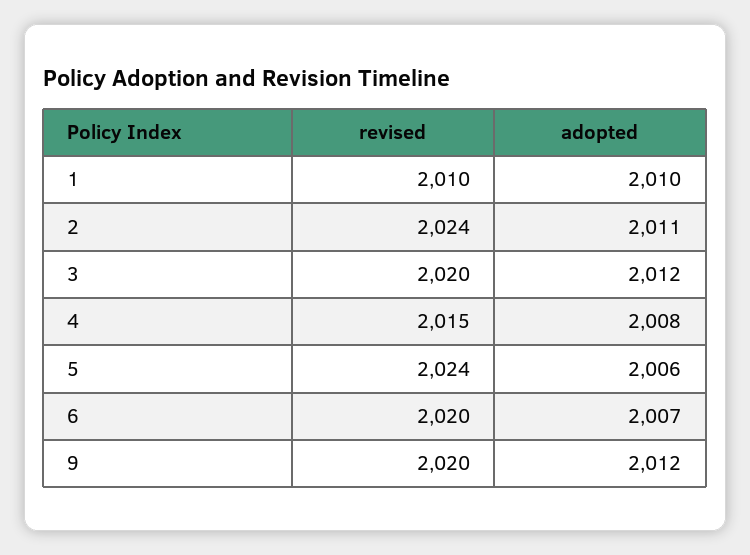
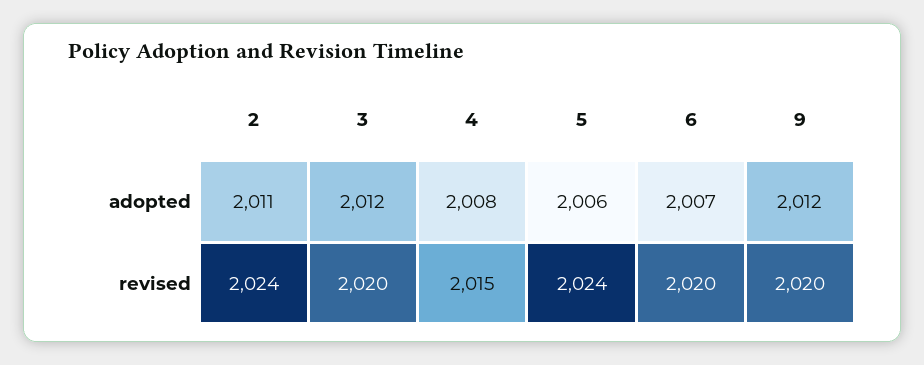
  {
    "revised": {
-     "1": 2010,
      "2": 2024,
      "3": 2020,
      "4": 2015,
      "5": 2024,
      "6": 2020,
      "9": 2020
    },
    "adopted": {
-     "1": 2010,
      "2": 2011,
      "3": 2012,
      "4": 2008,
      "5": 2006,
      "6": 2007,
      "9": 2012
    }
  }

